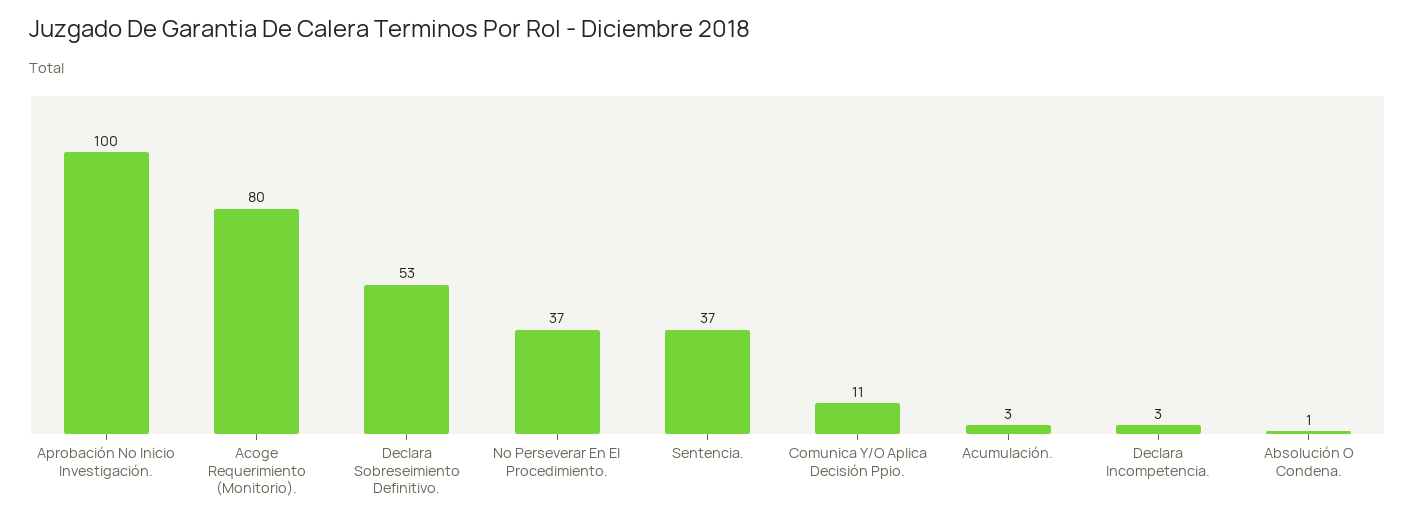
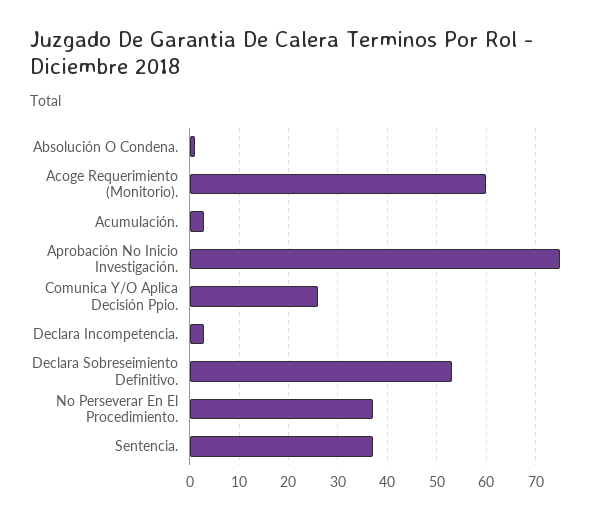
  {
-   "Aprobación No Inicio Investigación.": 100,
+   "Aprobación No Inicio Investigación.": 75,
-   "Acoge Requerimiento (Monitorio).": 80,
+   "Acoge Requerimiento (Monitorio).": 60,
    "Declara Sobreseimiento Definitivo.": 53,
    "No Perseverar En El Procedimiento.": 37,
    "Sentencia.": 37,
-   "Comunica Y/O Aplica Decisión Ppio.": 11,
+   "Comunica Y/O Aplica Decisión Ppio.": 25,
    "Acumulación.": 3,
    "Declara Incompetencia.": 3,
    "Absolución O Condena.": 1
  }

